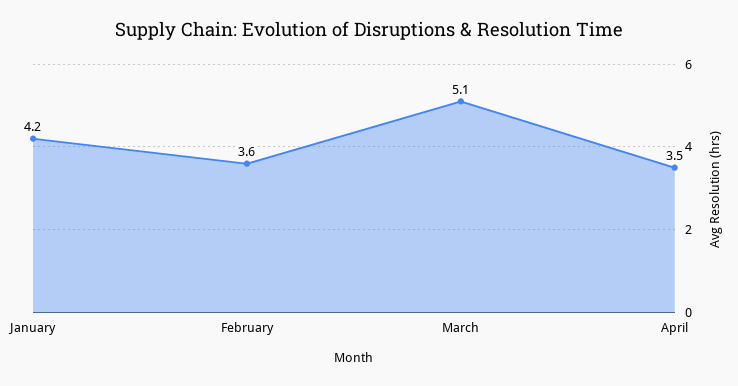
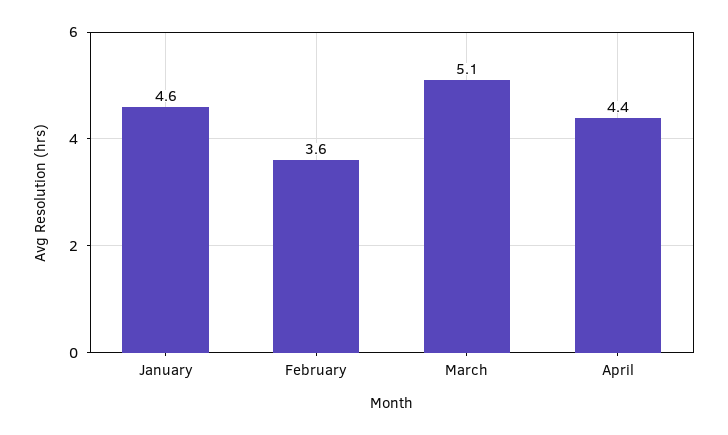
  {
-   "January": 4.2,
+   "January": 4.6,
    "February": 3.6,
    "March": 5.1,
-   "April": 3.5
+   "April": 4.4
  }

